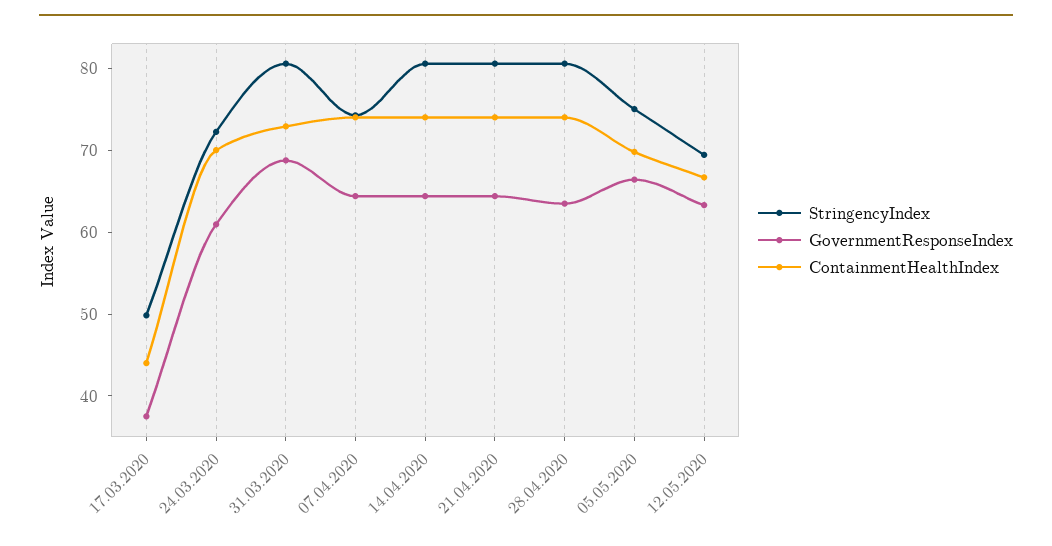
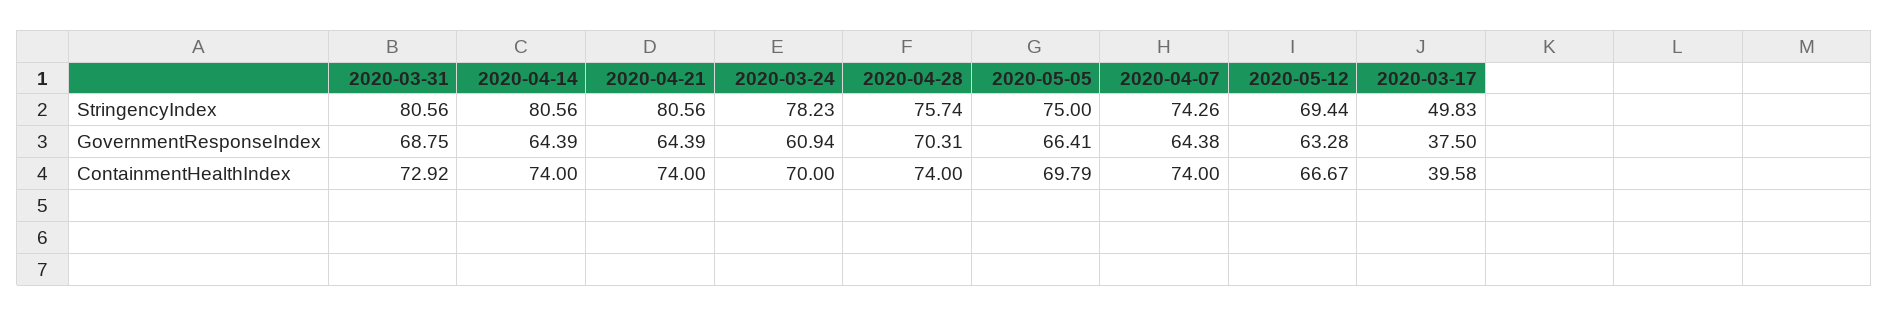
  {
    "StringencyIndex": {
      "17.03.2020": 49.83,
-     "24.03.2020": 72,
+     "24.03.2020": 78.23,
      "31.03.2020": 80.56,
      "07.04.2020": 74.26,
      "14.04.2020": 80.56,
      "21.04.2020": 80.56,
-     "28.04.2020": 80,
+     "28.04.2020": 75.74,
      "05.05.2020": 75,
      "12.05.2020": 69.44
    },
    "GovernmentResponseIndex": {
      "17.03.2020": 37.5,
      "24.03.2020": 60.94,
      "31.03.2020": 68.75,
      "07.04.2020": 64.38,
      "14.04.2020": 64.39,
      "21.04.2020": 64.39,
-     "28.04.2020": 64,
+     "28.04.2020": 70.31,
      "05.05.2020": 66.41,
      "12.05.2020": 63.28
    },
    "ContainmentHealthIndex": {
-     "17.03.2020": 44,
+     "17.03.2020": 39.58,
      "24.03.2020": 70,
      "31.03.2020": 72.92,
      "07.04.2020": 74,
      "14.04.2020": 74,
      "21.04.2020": 74,
      "28.04.2020": 74,
      "05.05.2020": 69.79,
      "12.05.2020": 66.67
    }
  }

